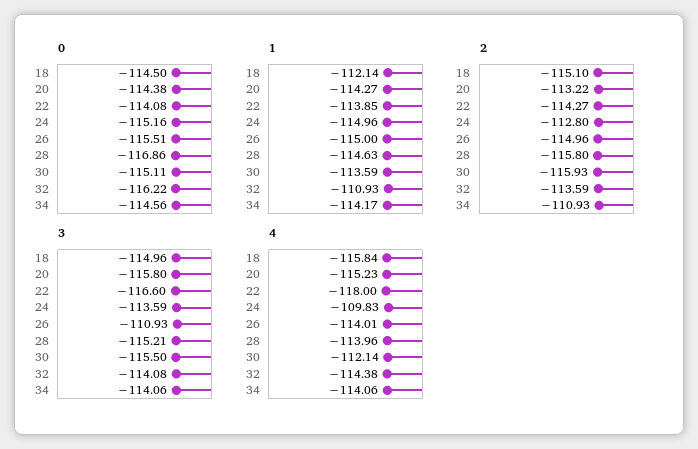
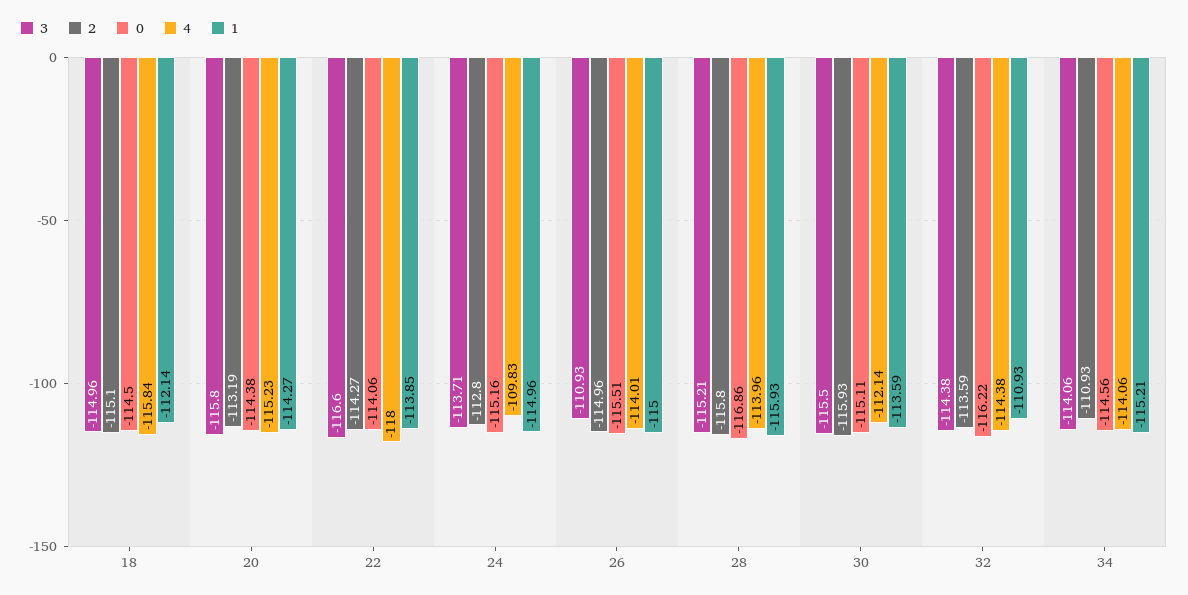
  {
    "0": {
      "18": -114.5,
      "20": -114.38,
-     "22": -114.08,
+     "22": -114.06,
      "24": -115.16,
      "26": -115.51,
      "28": -116.86,
      "30": -115.11,
      "32": -116.22,
      "34": -114.56
    },
    "1": {
      "18": -112.14,
      "20": -114.27,
      "22": -113.85,
      "24": -114.96,
      "26": -115,
-     "28": -114.63,
+     "28": -115.93,
      "30": -113.59,
      "32": -110.93,
-     "34": -114.17
+     "34": -115.21
    },
    "2": {
      "18": -115.1,
-     "20": -113.22,
+     "20": -113.19,
      "22": -114.27,
      "24": -112.8,
      "26": -114.96,
      "28": -115.8,
      "30": -115.93,
      "32": -113.59,
      "34": -110.93
    },
    "3": {
      "18": -114.96,
      "20": -115.8,
      "22": -116.6,
-     "24": -113.59,
+     "24": -113.71,
      "26": -110.93,
      "28": -115.21,
      "30": -115.5,
-     "32": -114.08,
+     "32": -114.38,
      "34": -114.06
    },
    "4": {
      "18": -115.84,
      "20": -115.23,
      "22": -118,
      "24": -109.83,
      "26": -114.01,
      "28": -113.96,
      "30": -112.14,
      "32": -114.38,
      "34": -114.06
    }
  }

